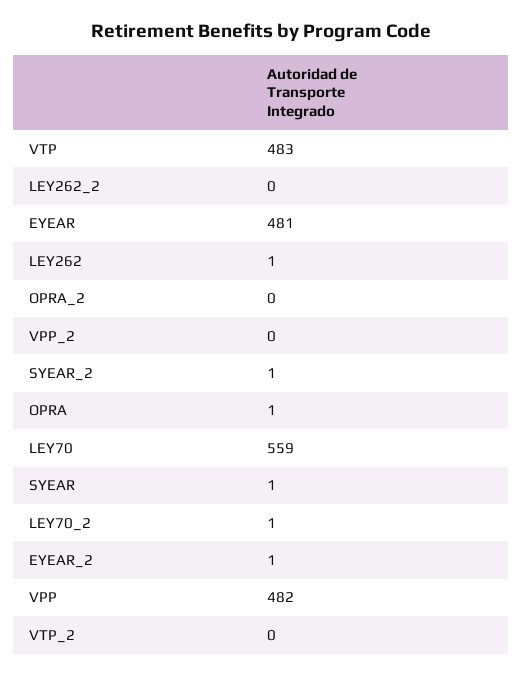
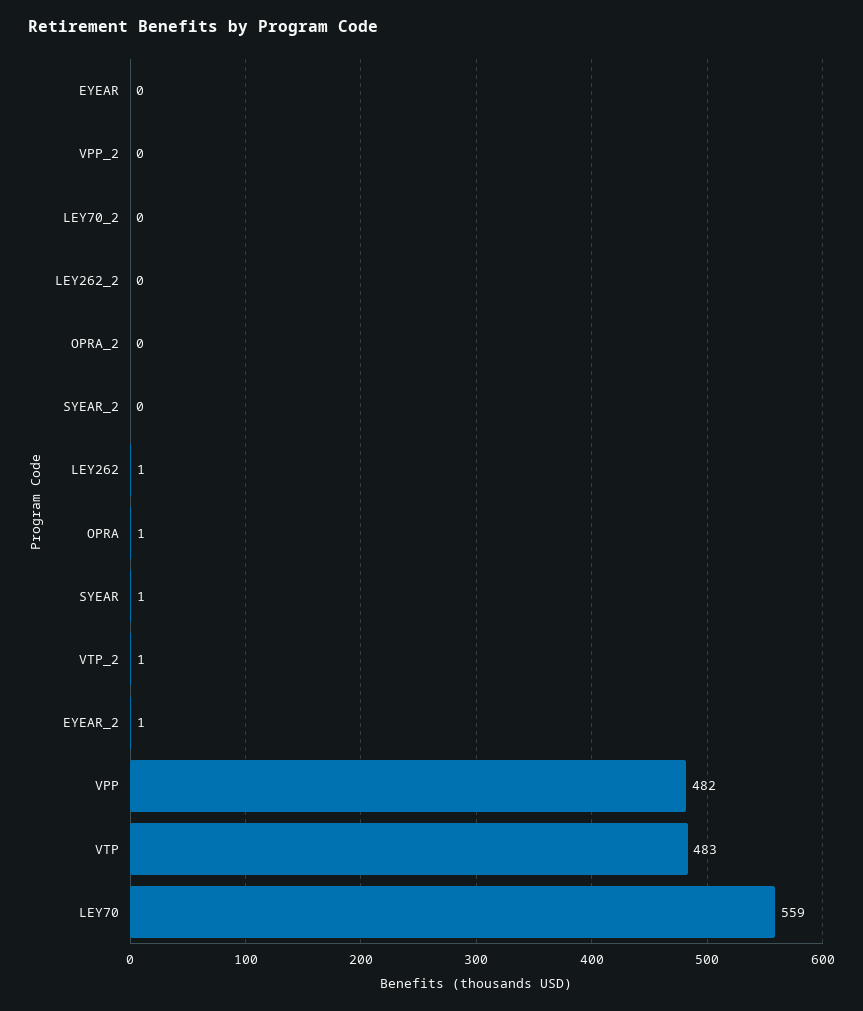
  {
    "VTP": 483,
    "LEY262_2": 0,
-   "EYEAR": 481,
+   "EYEAR": 0,
    "LEY262": 1,
    "OPRA_2": 0,
    "VPP_2": 0,
-   "SYEAR_2": 1,
+   "SYEAR_2": 0,
    "OPRA": 1,
    "LEY70": 559,
    "SYEAR": 1,
-   "LEY70_2": 1,
+   "LEY70_2": 0,
    "EYEAR_2": 1,
    "VPP": 482,
-   "VTP_2": 0
+   "VTP_2": 1
  }

